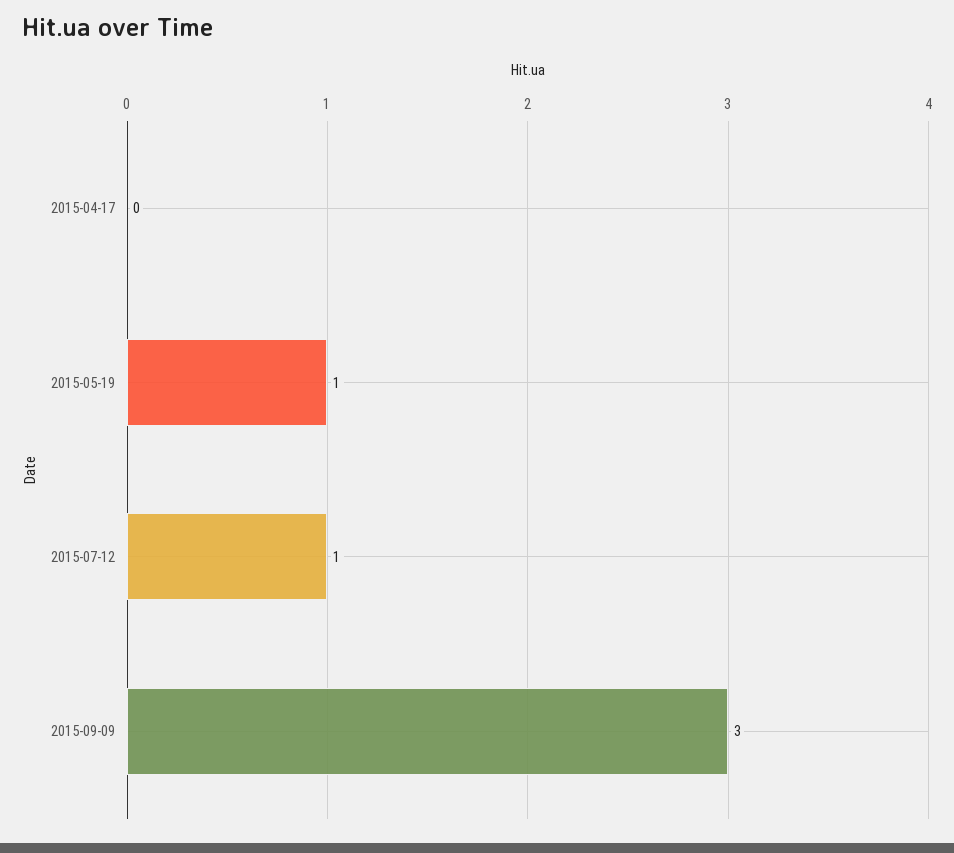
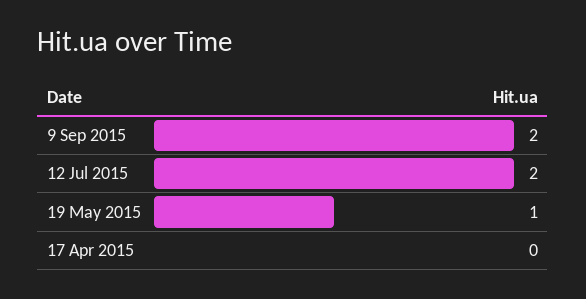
  {
    "2015-04-17": 0,
    "2015-05-19": 1,
-   "2015-07-12": 1,
+   "2015-07-12": 2,
-   "2015-09-09": 3
+   "2015-09-09": 2
  }

